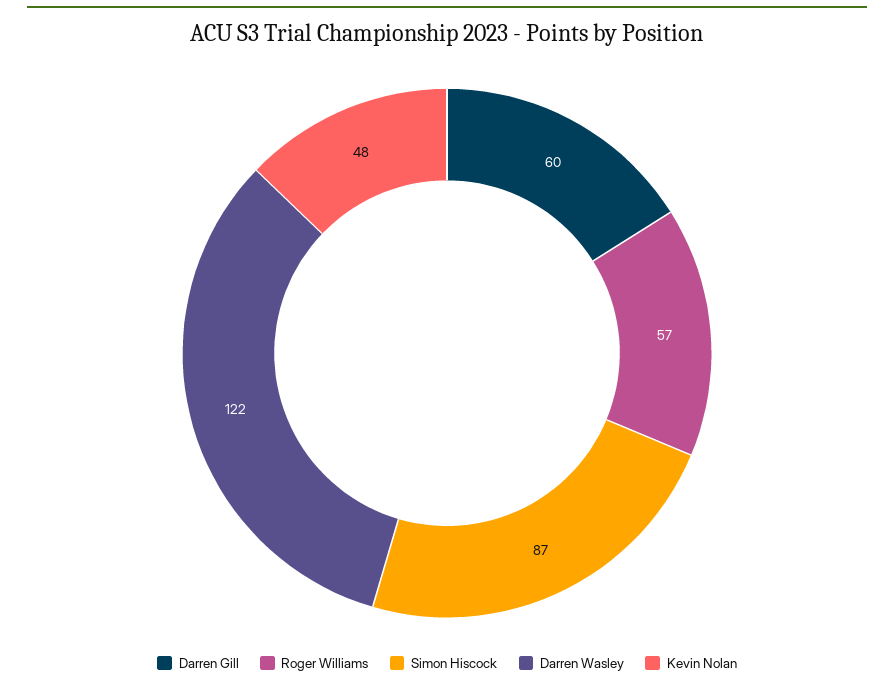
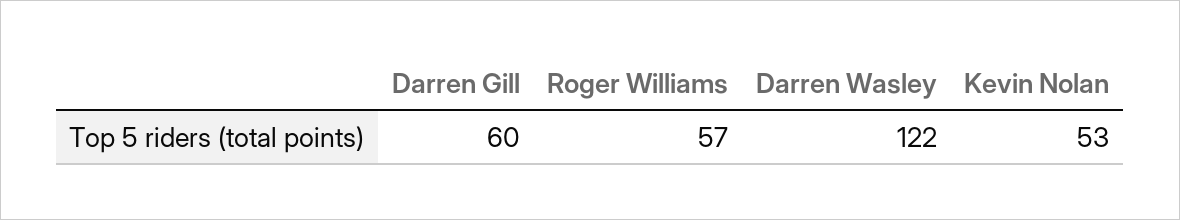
  {
    "Darren Gill": 60,
    "Roger Williams": 57,
-   "Simon Hiscock": 87,
    "Darren Wasley": 122,
-   "Kevin Nolan": 48
+   "Kevin Nolan": 53
  }

